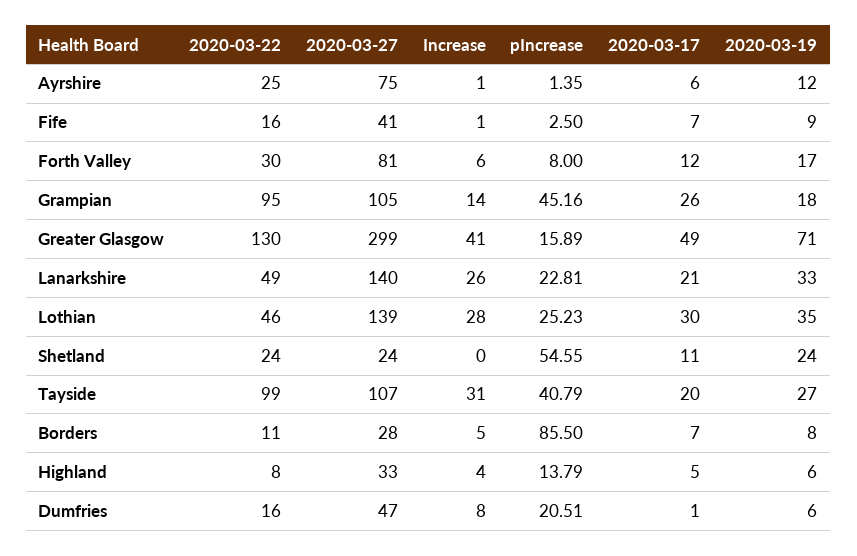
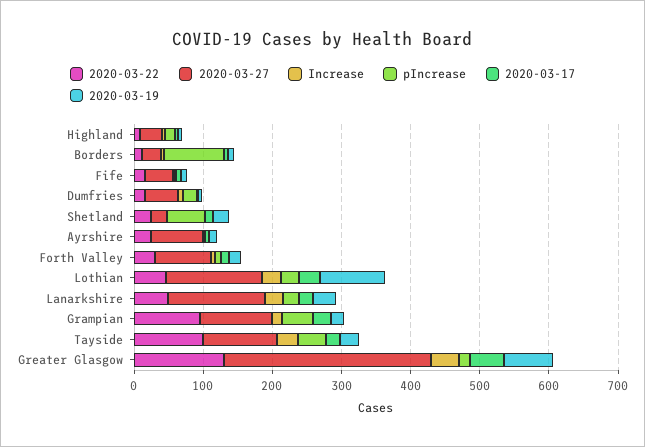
  {
    "2020-03-22": {
      "Ayrshire": 25,
      "Fife": 16,
      "Forth Valley": 30,
      "Grampian": 95,
      "Greater Glasgow": 130,
      "Lanarkshire": 49,
      "Lothian": 46,
      "Shetland": 24,
      "Tayside": 99,
      "Borders": 11,
      "Highland": 8,
      "Dumfries": 16
    },
    "2020-03-27": {
      "Ayrshire": 75,
      "Fife": 41,
      "Forth Valley": 81,
      "Grampian": 105,
      "Greater Glasgow": 299,
      "Lanarkshire": 140,
      "Lothian": 139,
      "Shetland": 24,
      "Tayside": 107,
      "Borders": 28,
      "Highland": 33,
      "Dumfries": 47
    },
    "Increase": {
      "Ayrshire": 1,
      "Fife": 1,
      "Forth Valley": 6,
      "Grampian": 14,
      "Greater Glasgow": 41,
      "Lanarkshire": 26,
      "Lothian": 28,
      "Shetland": 0,
      "Tayside": 31,
      "Borders": 5,
      "Highland": 4,
      "Dumfries": 8
    },
    "pIncrease": {
      "Ayrshire": 1.35,
      "Fife": 2.5,
      "Forth Valley": 8,
      "Grampian": 45.16,
      "Greater Glasgow": 15.89,
      "Lanarkshire": 22.81,
      "Lothian": 25.23,
      "Shetland": 54.55,
      "Tayside": 40.79,
      "Borders": 85.5,
      "Highland": 13.79,
      "Dumfries": 20.51
    },
    "2020-03-17": {
      "Ayrshire": 6,
      "Fife": 7,
      "Forth Valley": 12,
      "Grampian": 26,
      "Greater Glasgow": 49,
      "Lanarkshire": 21,
      "Lothian": 30,
      "Shetland": 11,
      "Tayside": 20,
      "Borders": 7,
      "Highland": 5,
      "Dumfries": 1
    },
    "2020-03-19": {
      "Ayrshire": 12,
      "Fife": 9,
      "Forth Valley": 17,
      "Grampian": 18,
      "Greater Glasgow": 71,
      "Lanarkshire": 33,
-     "Lothian": 35,
+     "Lothian": 100,
      "Shetland": 24,
      "Tayside": 27,
      "Borders": 8,
      "Highland": 6,
      "Dumfries": 6
    }
  }

